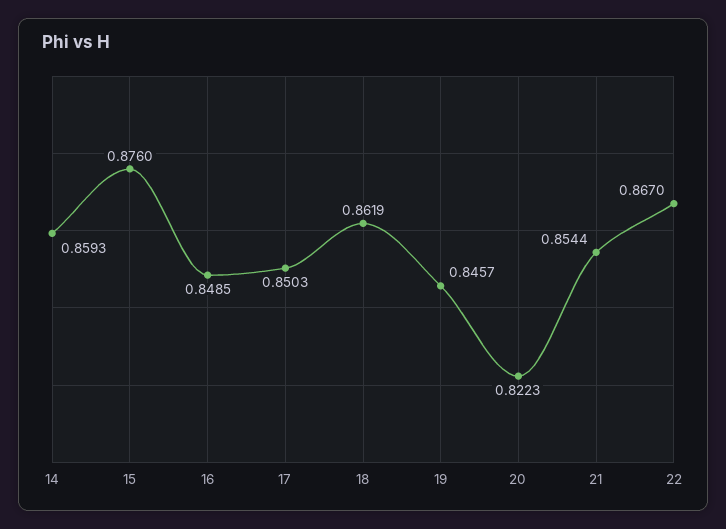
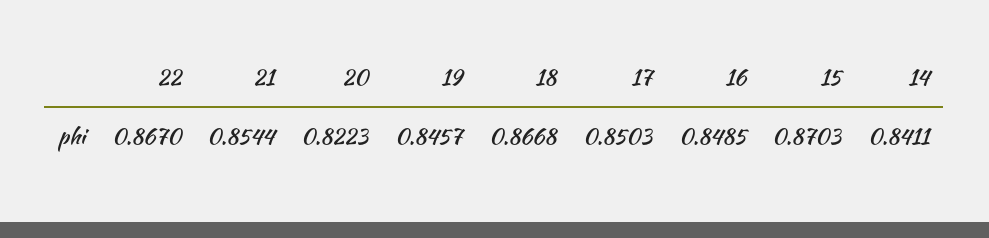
  {
-   "14": 0.8593,
+   "14": 0.8411,
-   "15": 0.876,
+   "15": 0.8703,
    "16": 0.8485,
    "17": 0.8503,
-   "18": 0.8619,
+   "18": 0.8668,
    "19": 0.8457,
    "20": 0.8223,
    "21": 0.8544,
    "22": 0.867
  }

